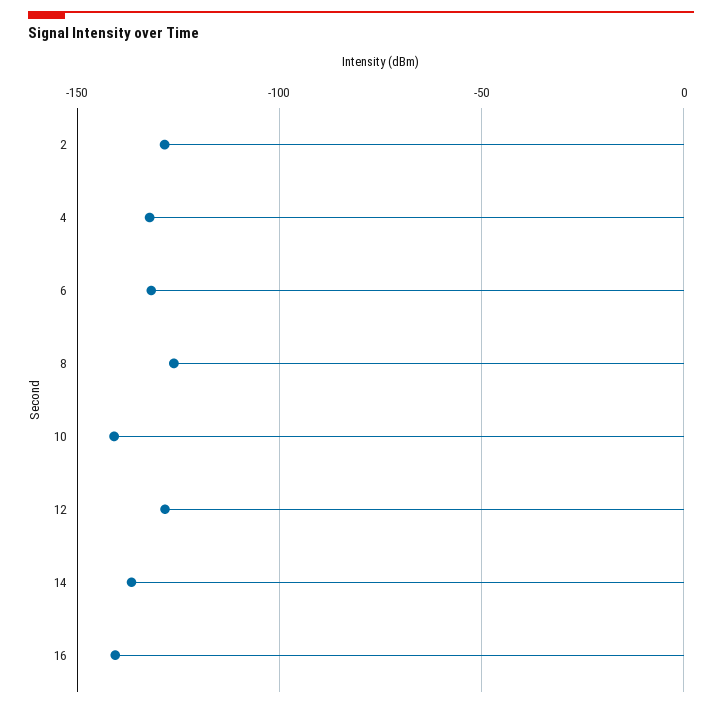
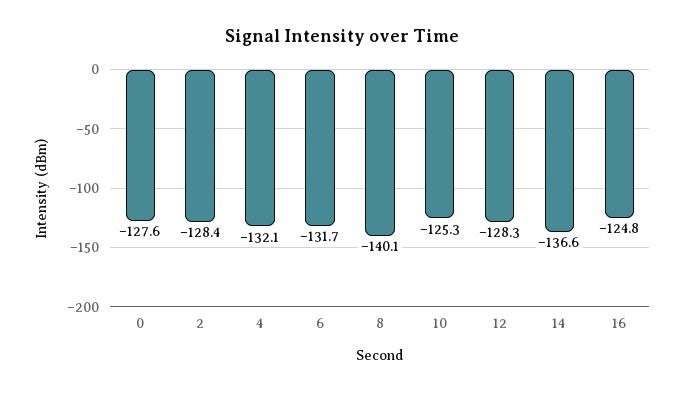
  {
    "2": -128.4,
    "4": -132.1,
    "6": -131.7,
-   "8": -125,
+   "8": -140.1,
-   "10": -140,
+   "10": -125.3,
    "12": -128.3,
    "14": -136.6,
-   "16": -140
+   "16": -124.8,
+   "0": -127.6
  }

